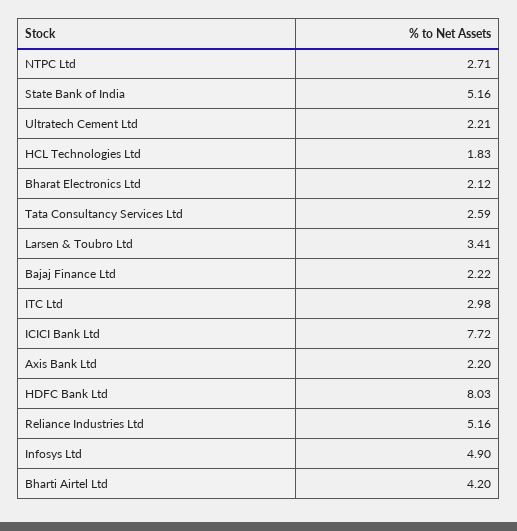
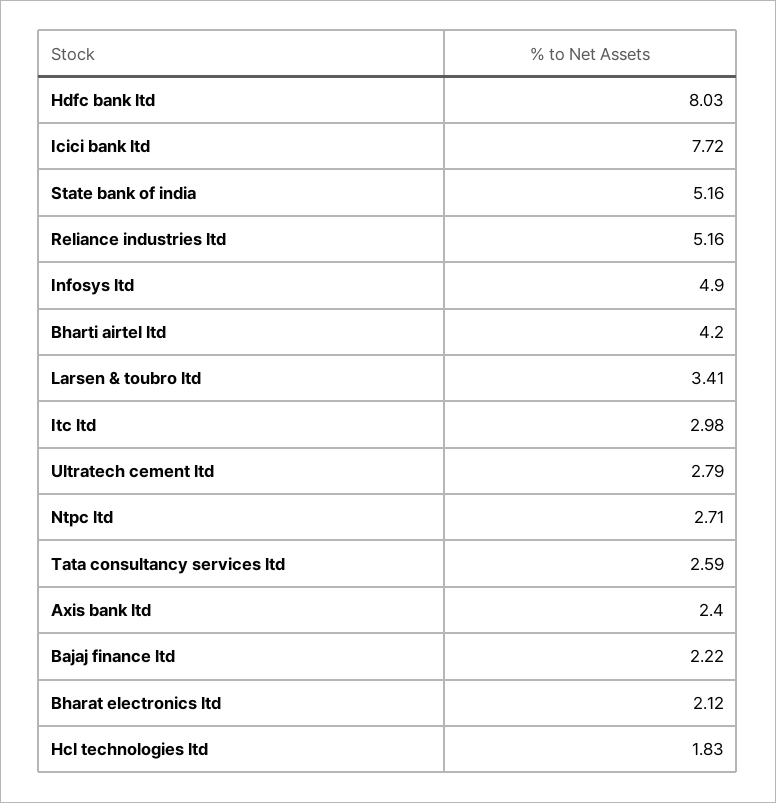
  {
    "NTPC Ltd": 2.71,
    "State Bank of India": 5.16,
-   "Ultratech Cement Ltd": 2.21,
+   "Ultratech Cement Ltd": 2.79,
    "HCL Technologies Ltd": 1.83,
    "Bharat Electronics Ltd": 2.12,
    "Tata Consultancy Services Ltd": 2.59,
    "Larsen & Toubro Ltd": 3.41,
    "Bajaj Finance Ltd": 2.22,
    "ITC Ltd": 2.98,
    "ICICI Bank Ltd": 7.72,
-   "Axis Bank Ltd": 2.2,
+   "Axis Bank Ltd": 2.4,
    "HDFC Bank Ltd": 8.03,
    "Reliance Industries Ltd": 5.16,
    "Infosys Ltd": 4.9,
    "Bharti Airtel Ltd": 4.2
  }

